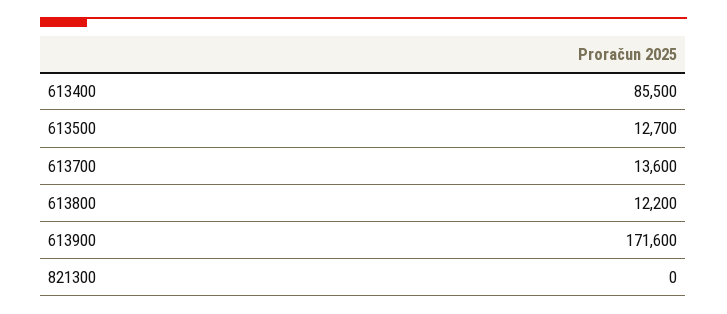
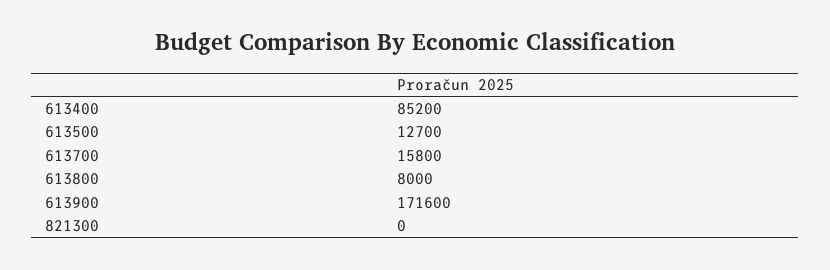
  {
-   "613400": 85500,
+   "613400": 85200,
    "613500": 12700,
-   "613700": 13600,
+   "613700": 15800,
-   "613800": 12200,
+   "613800": 8000,
    "613900": 171600,
    "821300": 0
  }

